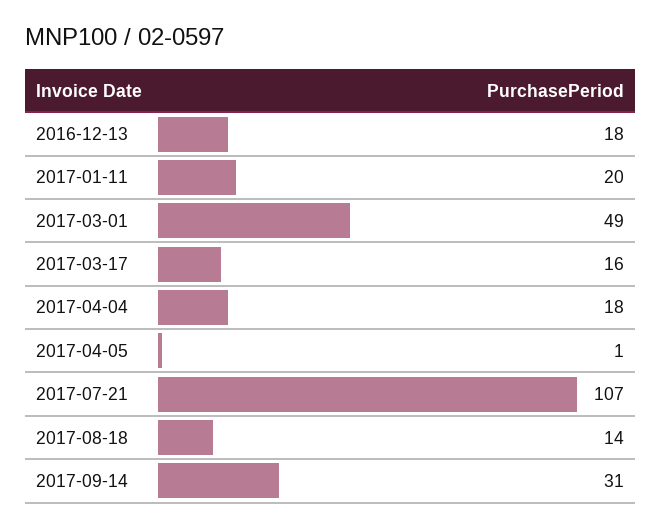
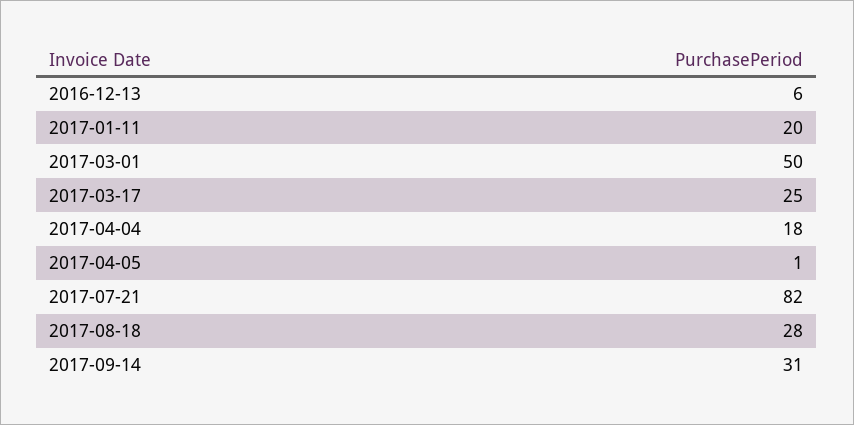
  {
-   "2016-12-13": 18,
+   "2016-12-13": 6,
    "2017-01-11": 20,
-   "2017-03-01": 49,
+   "2017-03-01": 50,
-   "2017-03-17": 16,
+   "2017-03-17": 25,
    "2017-04-04": 18,
    "2017-04-05": 1,
-   "2017-07-21": 107,
+   "2017-07-21": 82,
-   "2017-08-18": 14,
+   "2017-08-18": 28,
    "2017-09-14": 31
  }

